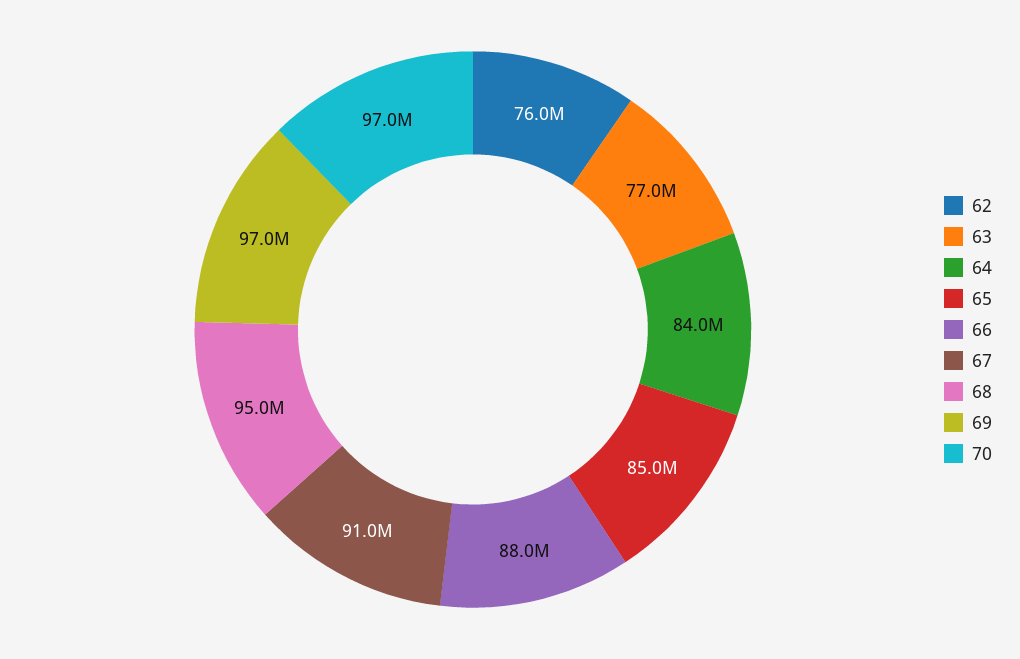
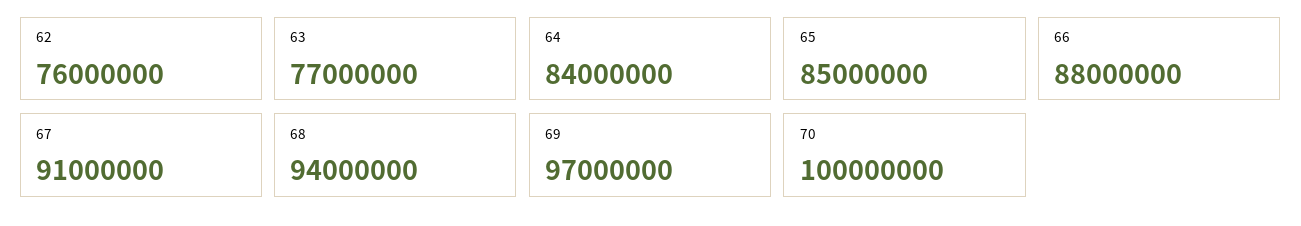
  {
    "62": 76000000,
    "63": 77000000,
    "64": 84000000,
    "65": 85000000,
    "66": 88000000,
    "67": 91000000,
-   "68": 95000000,
+   "68": 94000000,
    "69": 97000000,
-   "70": 97000000
+   "70": 100000000
  }

